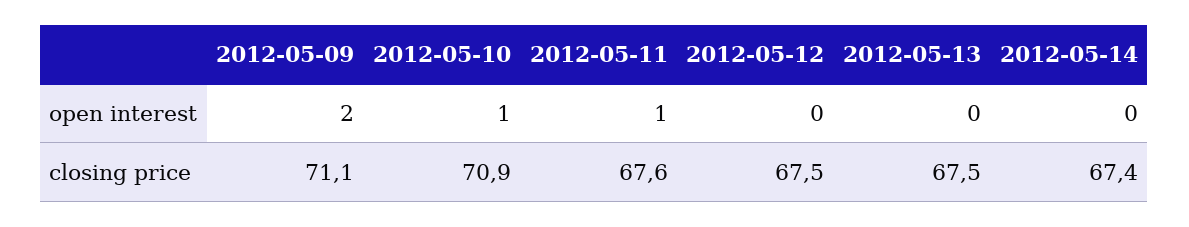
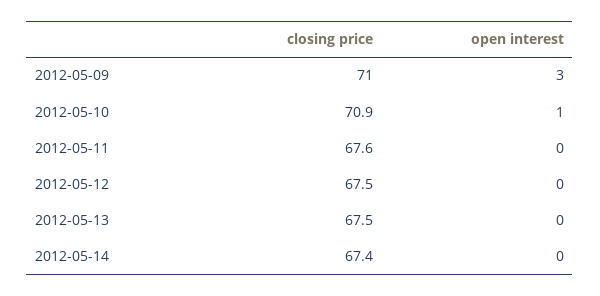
  {
    "2012-05-09": {
-     "open interest": 2,
+     "open interest": 3,
-     "closing price": 71.1
+     "closing price": 71
    },
    "2012-05-10": {
      "open interest": 1,
      "closing price": 70.9
    },
    "2012-05-11": {
-     "open interest": 1,
+     "open interest": 0,
      "closing price": 67.6
    },
    "2012-05-12": {
      "open interest": 0,
      "closing price": 67.5
    },
    "2012-05-13": {
      "open interest": 0,
      "closing price": 67.5
    },
    "2012-05-14": {
      "open interest": 0,
      "closing price": 67.4
    }
  }

